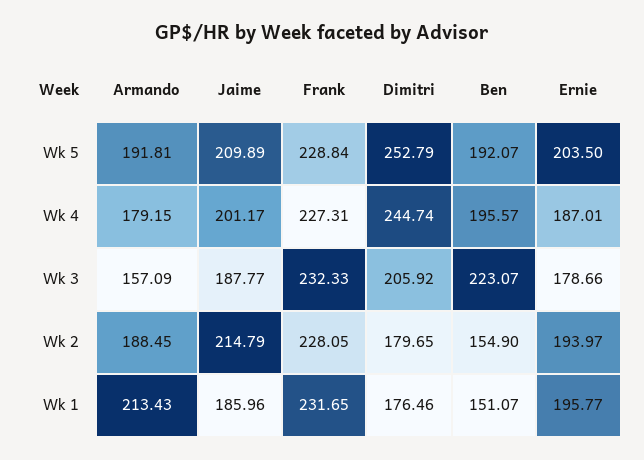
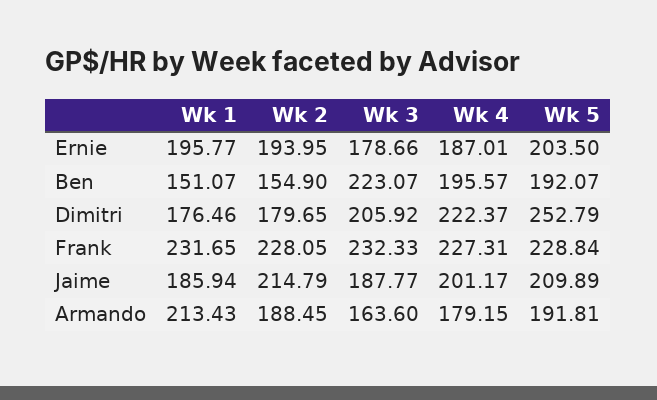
  {
    "Armando": {
      "Wk 5": 191.81,
      "Wk 4": 179.15,
-     "Wk 3": 157.09,
+     "Wk 3": 163.6,
      "Wk 2": 188.45,
      "Wk 1": 213.43
    },
    "Jaime": {
      "Wk 5": 209.89,
      "Wk 4": 201.17,
      "Wk 3": 187.77,
      "Wk 2": 214.79,
-     "Wk 1": 185.96
+     "Wk 1": 185.94
    },
    "Frank": {
      "Wk 5": 228.84,
      "Wk 4": 227.31,
      "Wk 3": 232.33,
      "Wk 2": 228.05,
      "Wk 1": 231.65
    },
    "Dimitri": {
      "Wk 5": 252.79,
-     "Wk 4": 244.74,
+     "Wk 4": 222.37,
      "Wk 3": 205.92,
      "Wk 2": 179.65,
      "Wk 1": 176.46
    },
    "Ben": {
      "Wk 5": 192.07,
      "Wk 4": 195.57,
      "Wk 3": 223.07,
      "Wk 2": 154.9,
      "Wk 1": 151.07
    },
    "Ernie": {
      "Wk 5": 203.5,
      "Wk 4": 187.01,
      "Wk 3": 178.66,
-     "Wk 2": 193.97,
+     "Wk 2": 193.95,
      "Wk 1": 195.77
    }
  }

